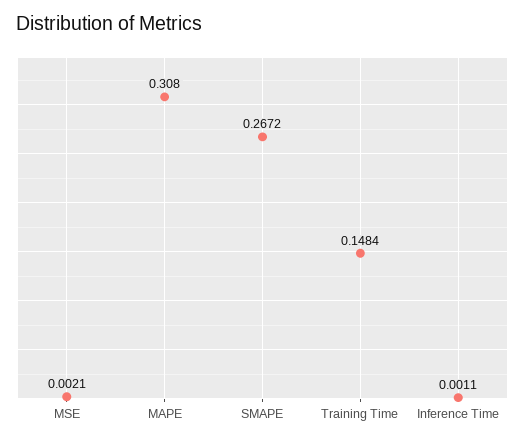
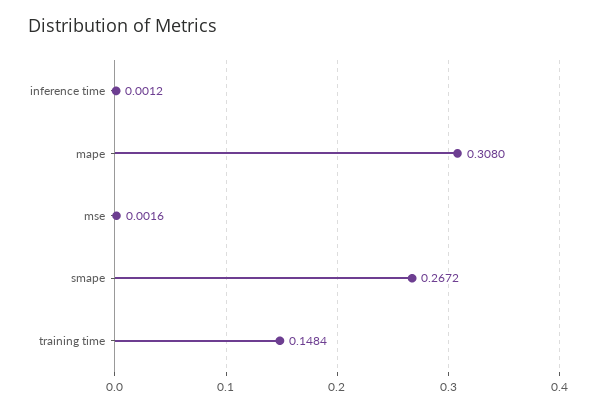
  {
-   "MSE": 0.0021,
+   "MSE": 0.0016,
    "MAPE": 0.308,
    "SMAPE": 0.2672,
    "Training Time": 0.1484,
-   "Inference Time": 0.0011
+   "Inference Time": 0.0012
  }

